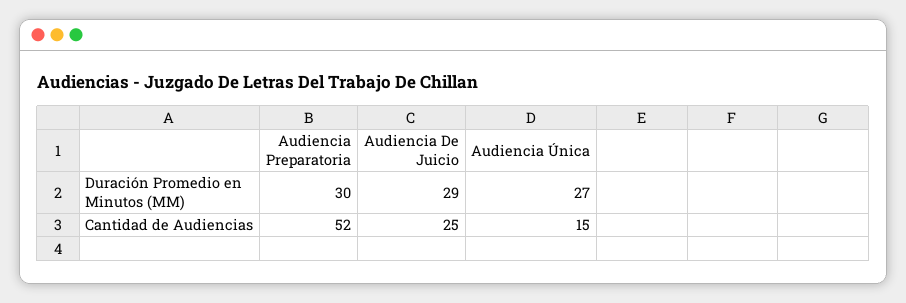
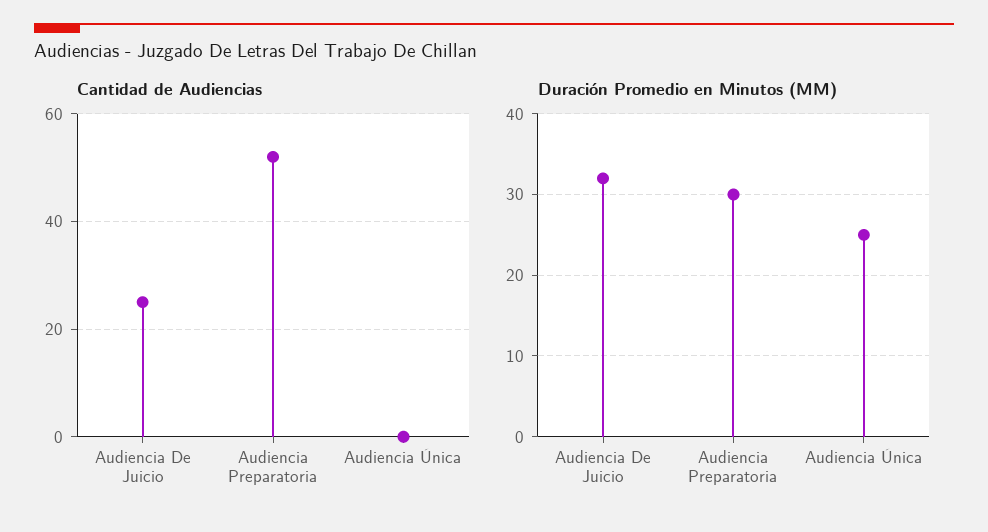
  {
    "Duración Promedio en Minutos (MM)": {
      "Audiencia Preparatoria": 30,
-     "Audiencia De Juicio": 29,
+     "Audiencia De Juicio": 32,
-     "Audiencia Única": 27
+     "Audiencia Única": 25
    },
    "Cantidad de Audiencias": {
      "Audiencia Preparatoria": 52,
      "Audiencia De Juicio": 25,
-     "Audiencia Única": 15
+     "Audiencia Única": 0
    }
  }

